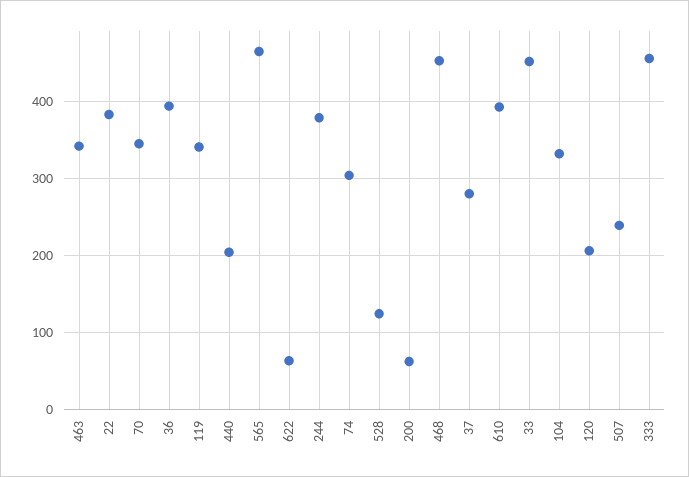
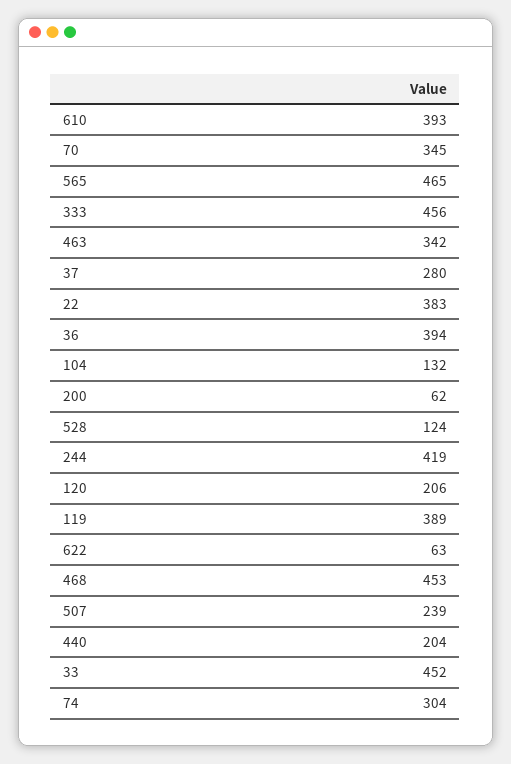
  {
    "463": 342,
    "22": 383,
    "70": 345,
    "36": 394,
-   "119": 340,
+   "119": 389,
    "440": 204,
    "565": 465,
    "622": 63,
-   "244": 380,
+   "244": 419,
    "74": 304,
    "528": 124,
    "200": 62,
    "468": 453,
    "37": 280,
    "610": 393,
    "33": 452,
-   "104": 330,
+   "104": 132,
    "120": 206,
    "507": 239,
    "333": 456
  }

